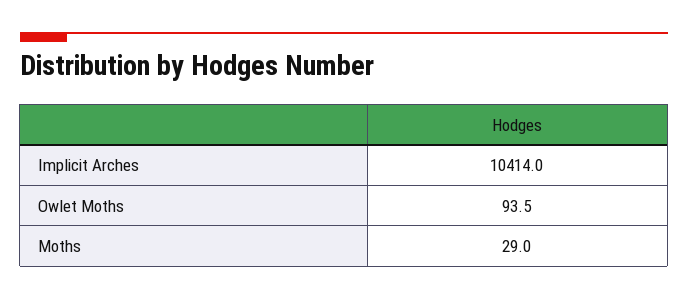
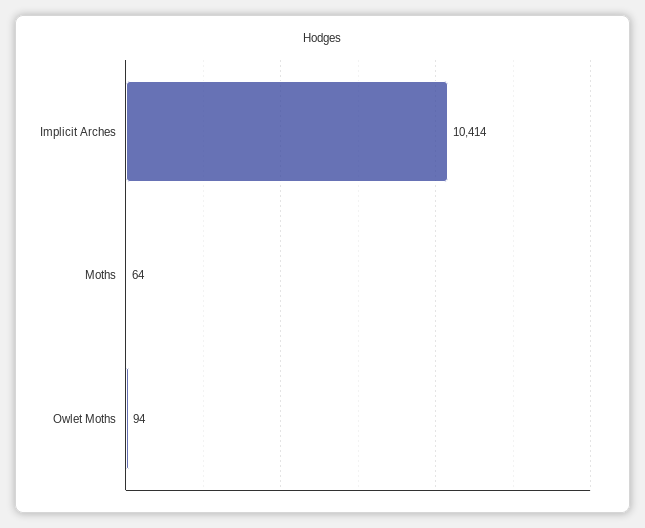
  {
    "Implicit Arches": 10414,
    "Owlet Moths": 93.5,
-   "Moths": 29
+   "Moths": 64
  }

